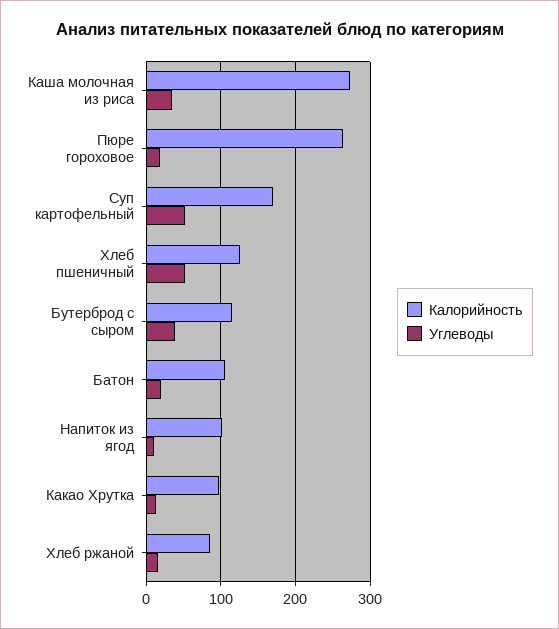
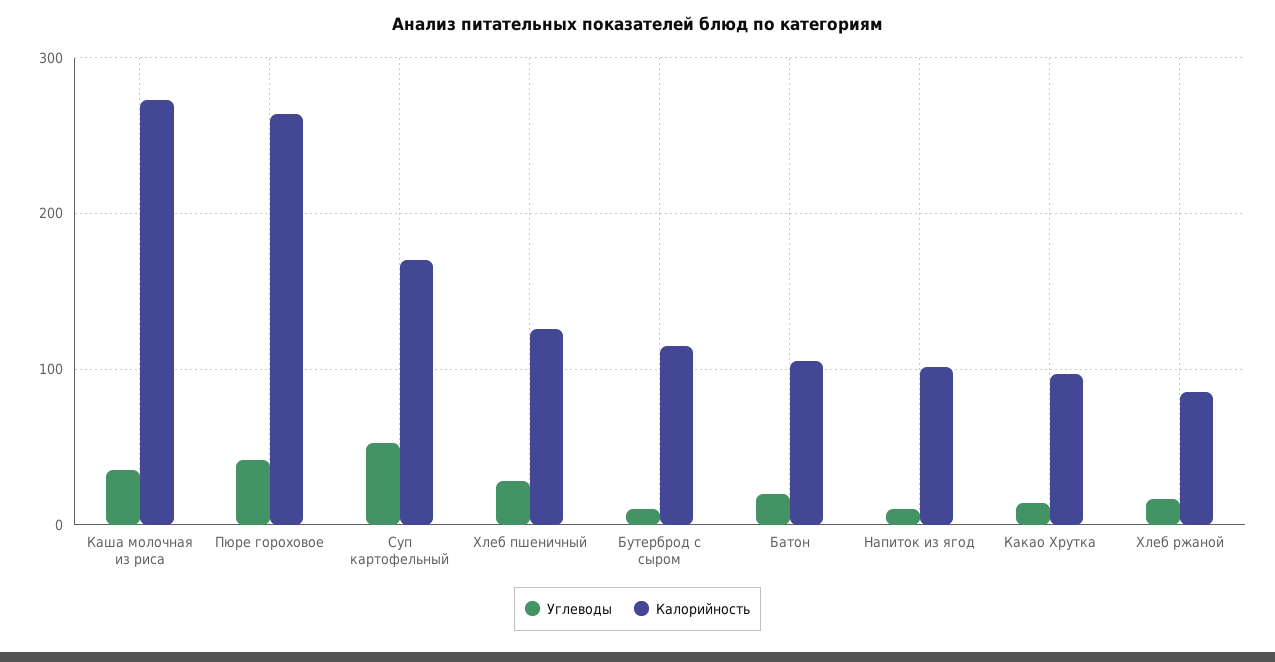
  {
    "Калорийность": {
      "Каша молочная из риса": 270,
      "Пюре гороховое": 260,
      "Суп картофельный": 170,
      "Хлеб пшеничный": 130,
      "Бутерброд с сыром": 120,
      "Батон": 110,
      "Напиток из ягод": 100,
      "Какао Хрутка": 100,
      "Хлеб ржаной": 90
    },
    "Углеводы": {
      "Каша молочная из риса": 40,
-     "Пюре гороховое": 20,
+     "Пюре гороховое": 40,
      "Суп картофельный": 50,
-     "Хлеб пшеничный": 50,
+     "Хлеб пшеничный": 30,
-     "Бутерброд с сыром": 40,
+     "Бутерброд с сыром": 10,
      "Батон": 20,
      "Напиток из ягод": 10,
      "Какао Хрутка": 10,
      "Хлеб ржаной": 20
    }
  }

